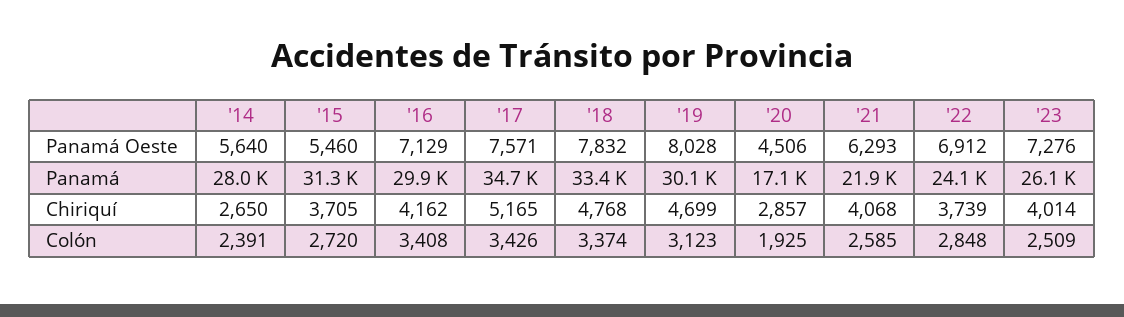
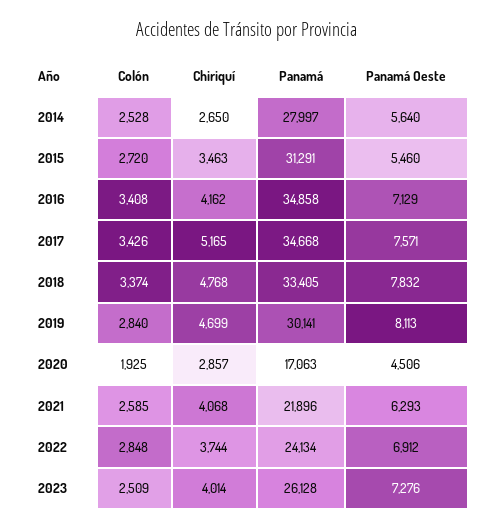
  {
    "'14": {
      "Panamá Oeste": 5640,
      "Panamá": 27997,
      "Chiriquí": 2650,
-     "Colón": 2391
+     "Colón": 2528
    },
    "'15": {
      "Panamá Oeste": 5460,
      "Panamá": 31291,
-     "Chiriquí": 3705,
+     "Chiriquí": 3463,
      "Colón": 2720
    },
    "'16": {
      "Panamá Oeste": 7129,
-     "Panamá": 29900,
+     "Panamá": 34858,
      "Chiriquí": 4162,
      "Colón": 3408
    },
    "'17": {
      "Panamá Oeste": 7571,
      "Panamá": 34668,
      "Chiriquí": 5165,
      "Colón": 3426
    },
    "'18": {
      "Panamá Oeste": 7832,
      "Panamá": 33405,
      "Chiriquí": 4768,
      "Colón": 3374
    },
    "'19": {
-     "Panamá Oeste": 8028,
+     "Panamá Oeste": 8113,
      "Panamá": 30141,
      "Chiriquí": 4699,
-     "Colón": 3123
+     "Colón": 2840
    },
    "'20": {
      "Panamá Oeste": 4506,
      "Panamá": 17063,
      "Chiriquí": 2857,
      "Colón": 1925
    },
    "'21": {
      "Panamá Oeste": 6293,
      "Panamá": 21896,
      "Chiriquí": 4068,
      "Colón": 2585
    },
    "'22": {
      "Panamá Oeste": 6912,
      "Panamá": 24134,
-     "Chiriquí": 3739,
+     "Chiriquí": 3744,
      "Colón": 2848
    },
    "'23": {
      "Panamá Oeste": 7276,
      "Panamá": 26128,
      "Chiriquí": 4014,
      "Colón": 2509
    }
  }

